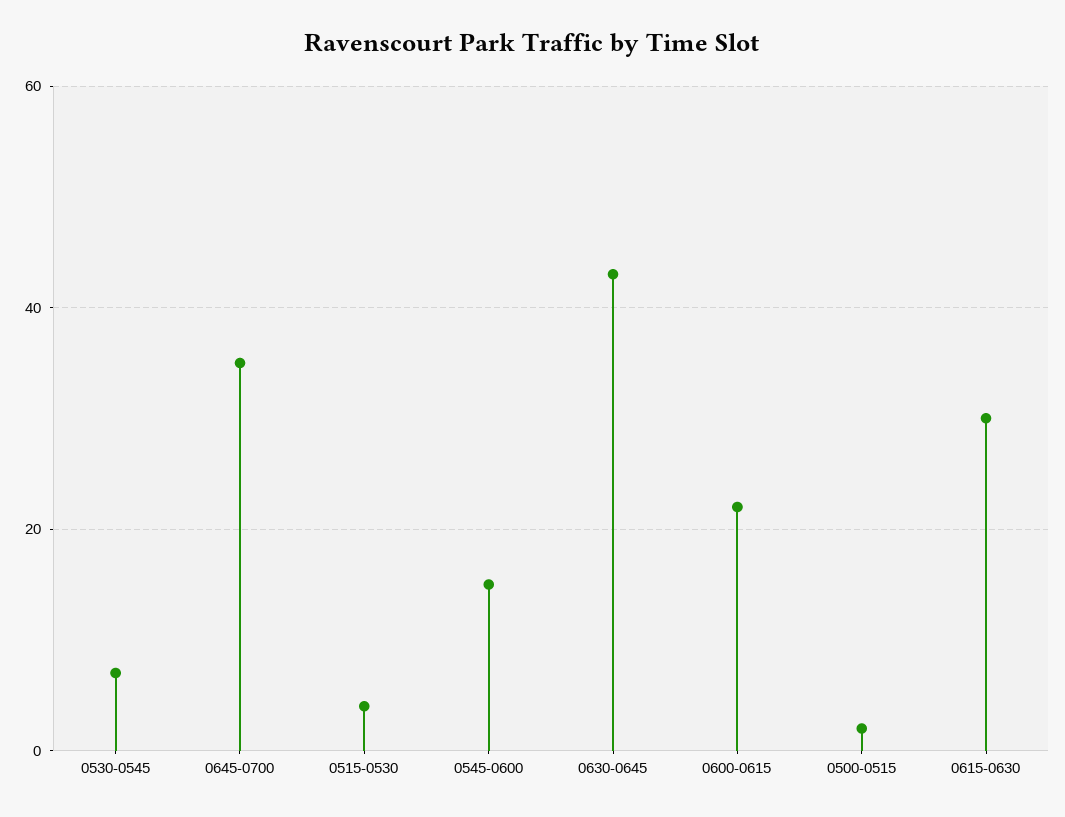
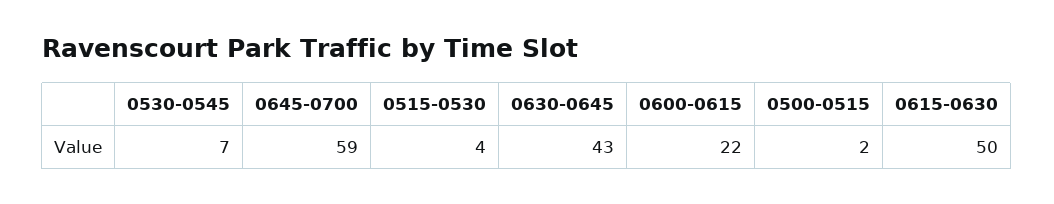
  {
    "0530-0545": 7,
-   "0645-0700": 35,
+   "0645-0700": 59,
    "0515-0530": 4,
-   "0545-0600": 15,
    "0630-0645": 43,
    "0600-0615": 22,
    "0500-0515": 2,
-   "0615-0630": 30
+   "0615-0630": 50
  }

